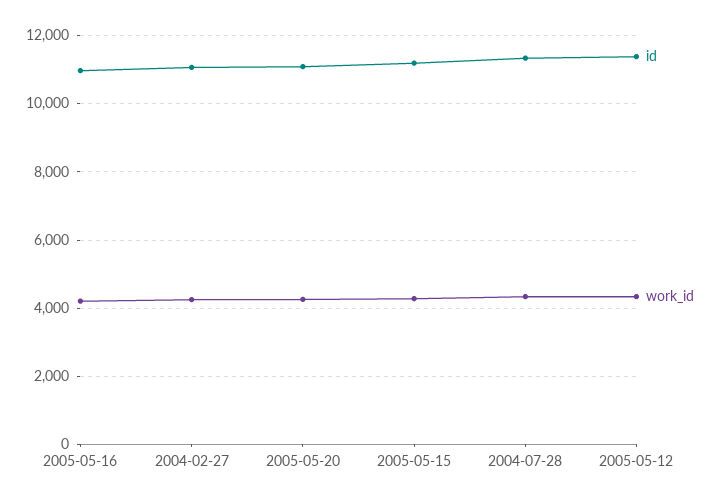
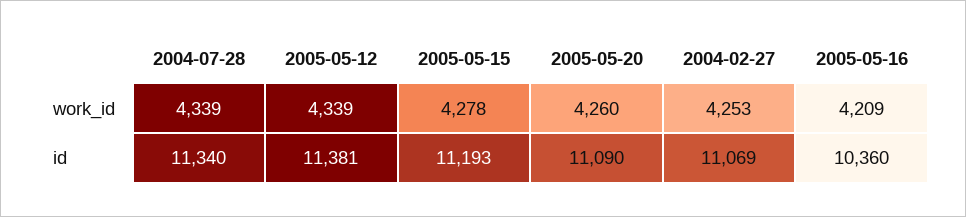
  {
    "id": {
-     "2005-05-16": 11000,
+     "2005-05-16": 10360,
      "2004-02-27": 11069,
      "2005-05-20": 11090,
      "2005-05-15": 11193,
      "2004-07-28": 11340,
      "2005-05-12": 11381
    },
    "work_id": {
      "2005-05-16": 4209,
      "2004-02-27": 4253,
      "2005-05-20": 4260,
      "2005-05-15": 4278,
      "2004-07-28": 4339,
      "2005-05-12": 4339
    }
  }

